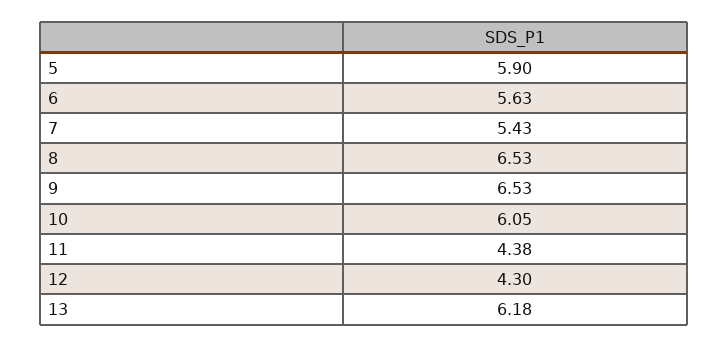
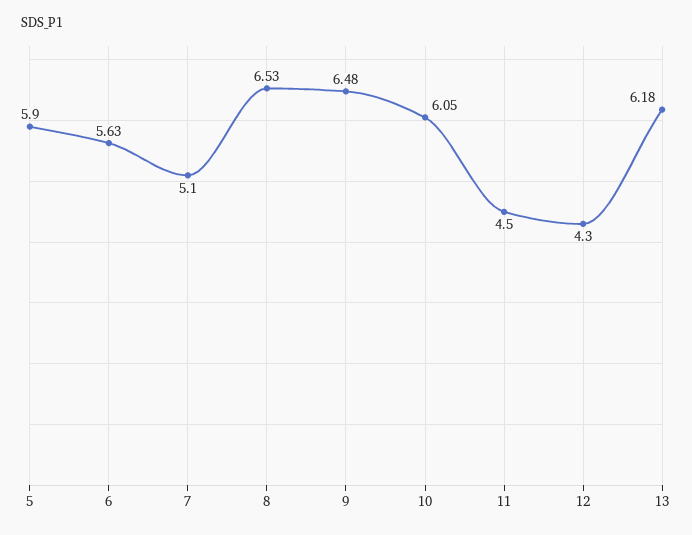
  {
    "5": 5.9,
    "6": 5.63,
-   "7": 5.43,
+   "7": 5.1,
    "8": 6.53,
-   "9": 6.53,
+   "9": 6.48,
    "10": 6.05,
-   "11": 4.38,
+   "11": 4.5,
    "12": 4.3,
    "13": 6.18
  }

